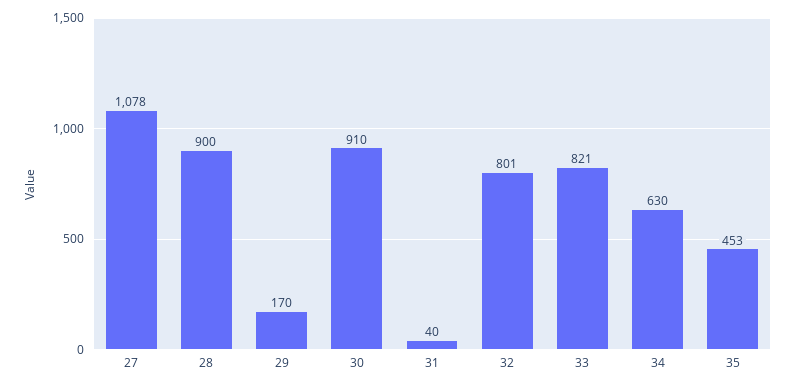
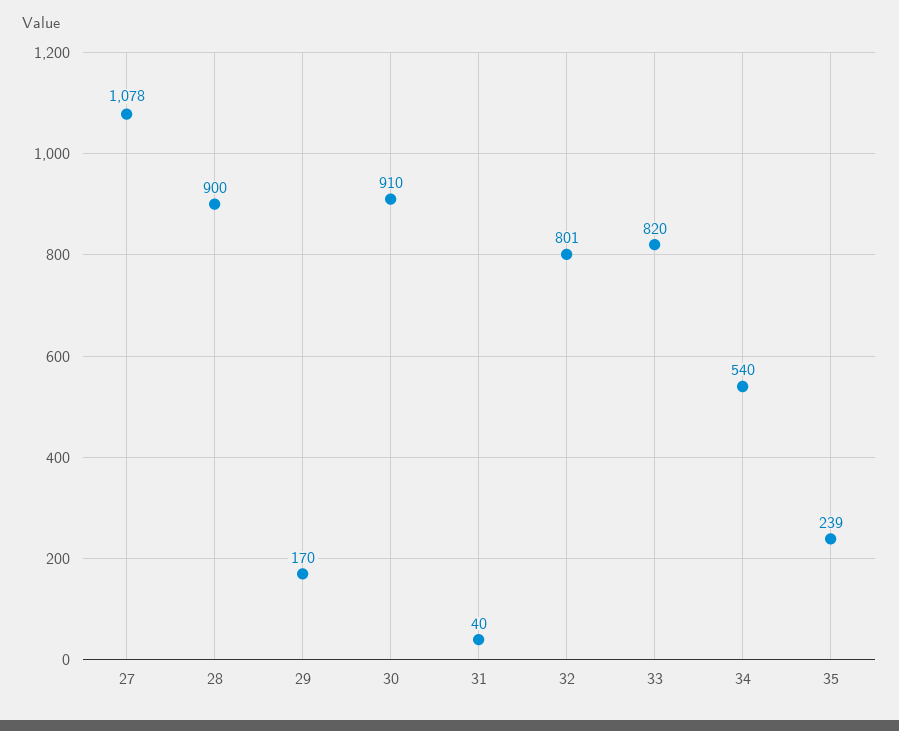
  {
    "27": 1078,
    "28": 900,
    "29": 170,
    "30": 910,
    "31": 40,
    "32": 801,
-   "33": 821,
+   "33": 820,
-   "34": 630,
+   "34": 540,
-   "35": 453
+   "35": 239
  }

